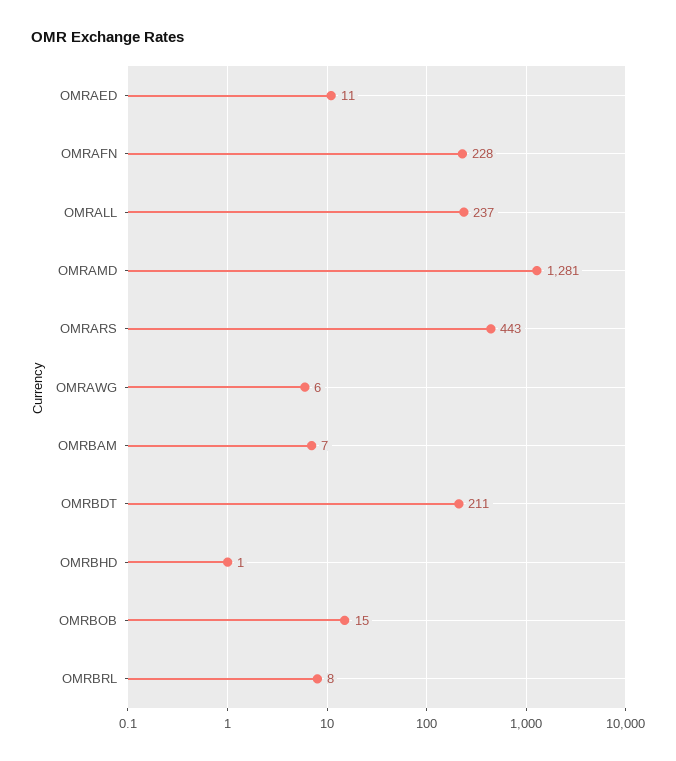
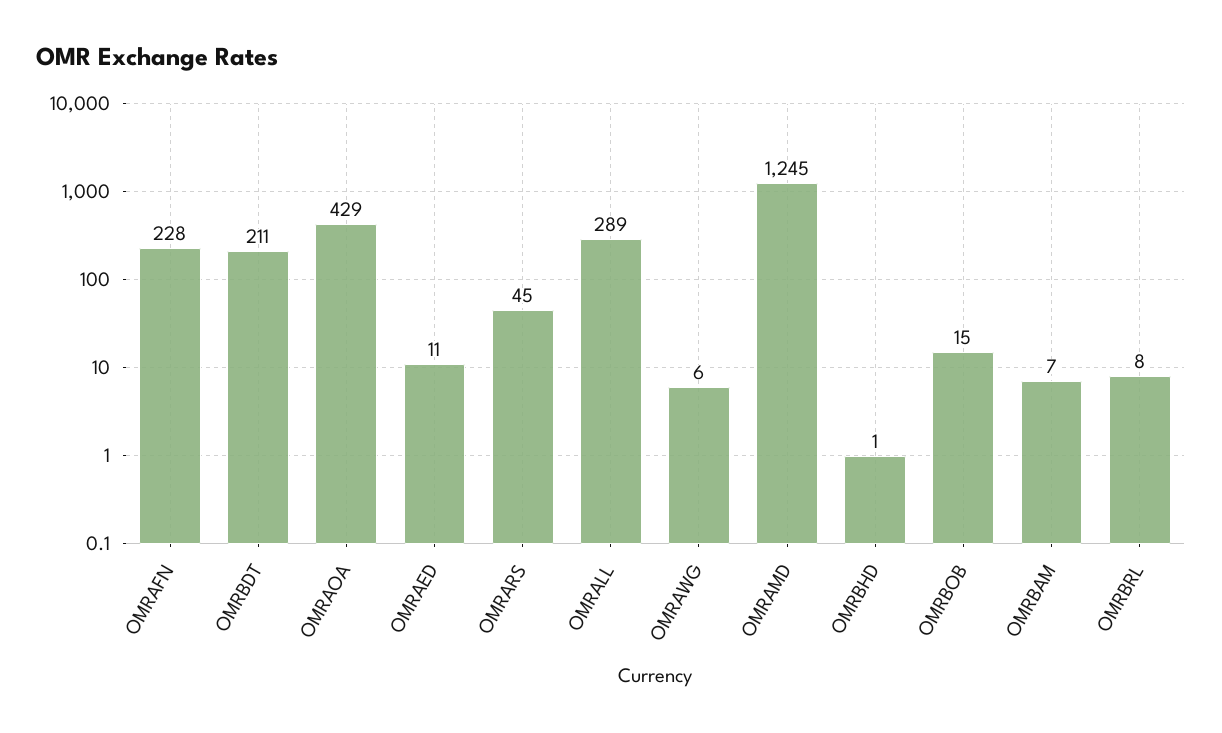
  {
    "OMRAED": 11,
    "OMRAFN": 228,
-   "OMRALL": 237,
+   "OMRALL": 289,
-   "OMRAMD": 1281,
+   "OMRAMD": 1245,
-   "OMRARS": 443,
+   "OMRARS": 45,
    "OMRAWG": 6,
    "OMRBAM": 7,
    "OMRBDT": 211,
    "OMRBHD": 1,
    "OMRBOB": 15,
-   "OMRBRL": 8
+   "OMRBRL": 8,
+   "OMRAOA": 429
  }

